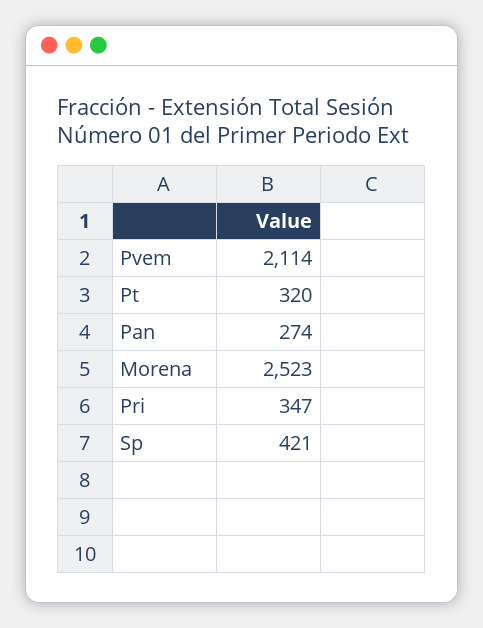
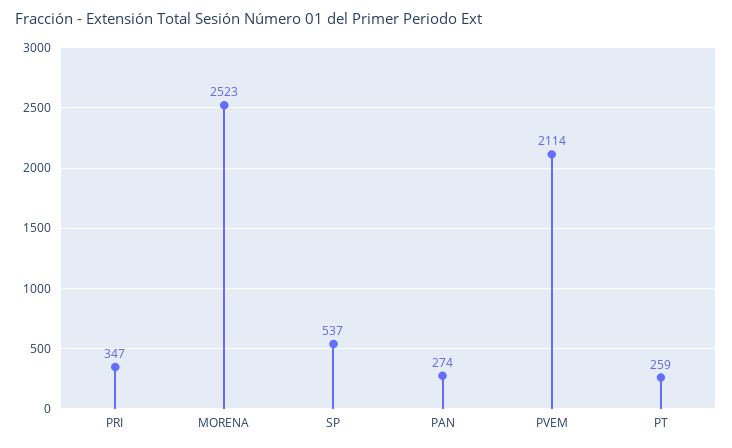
  {
    "Pvem": 2114,
-   "Pt": 320,
+   "Pt": 259,
    "Pan": 274,
    "Morena": 2523,
    "Pri": 347,
-   "Sp": 421
+   "Sp": 537
  }

